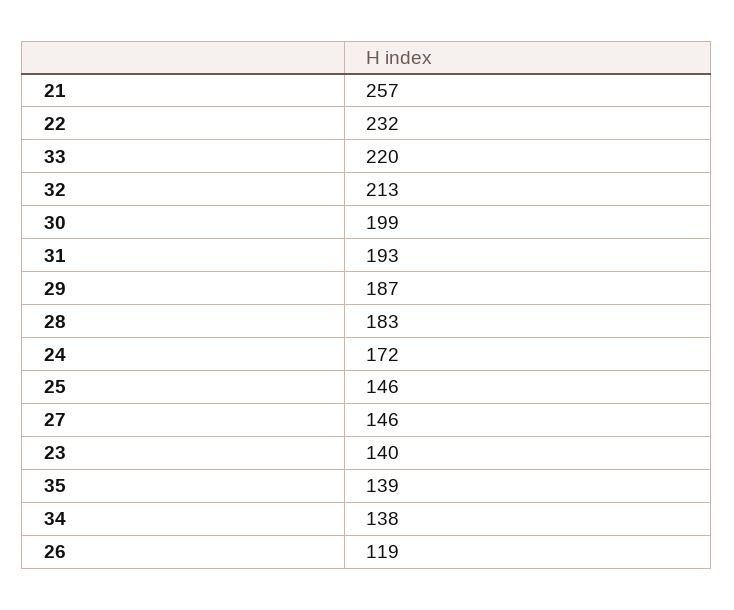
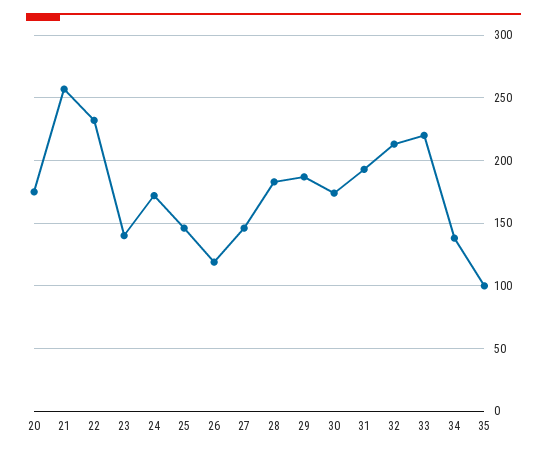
  {
    "21": 257,
    "22": 232,
    "33": 220,
    "32": 213,
-   "30": 199,
+   "30": 175,
    "31": 193,
    "29": 187,
    "28": 183,
    "24": 172,
    "25": 146,
    "27": 146,
    "23": 140,
-   "35": 139,
+   "35": 100,
    "34": 138,
-   "26": 119
+   "26": 119,
+   "20": 175
  }

